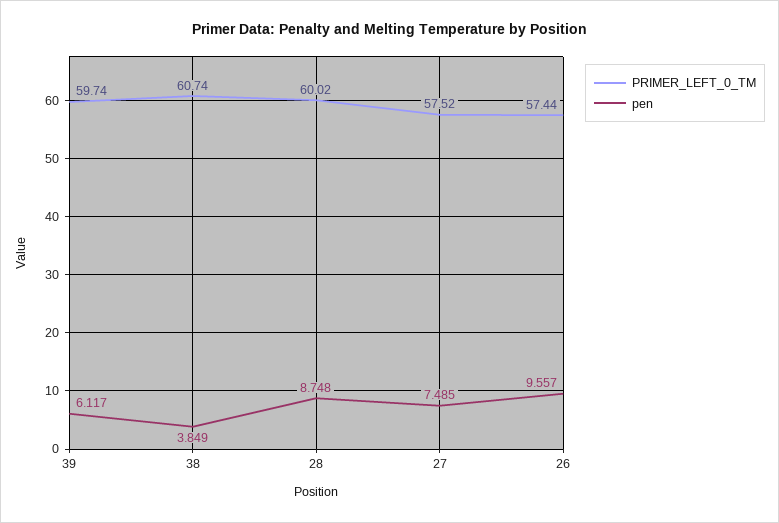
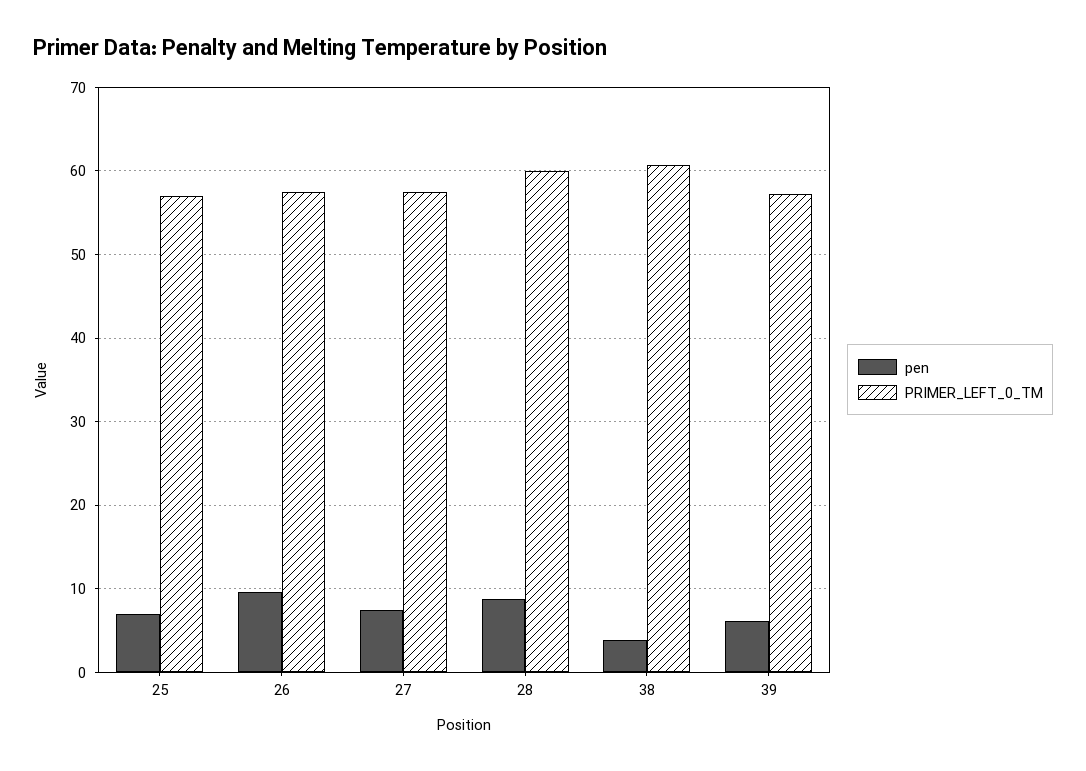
  {
    "PRIMER_LEFT_0_TM": {
-     "39": 59.74,
+     "39": 57,
      "38": 60.74,
      "28": 60.02,
      "27": 57.52,
-     "26": 57.44
+     "26": 57.44,
+     "25": 57
    },
    "pen": {
      "39": 6.117,
      "38": 3.849,
      "28": 8.748,
      "27": 7.485,
-     "26": 9.557
+     "26": 9.557,
+     "25": 7
    }
  }

